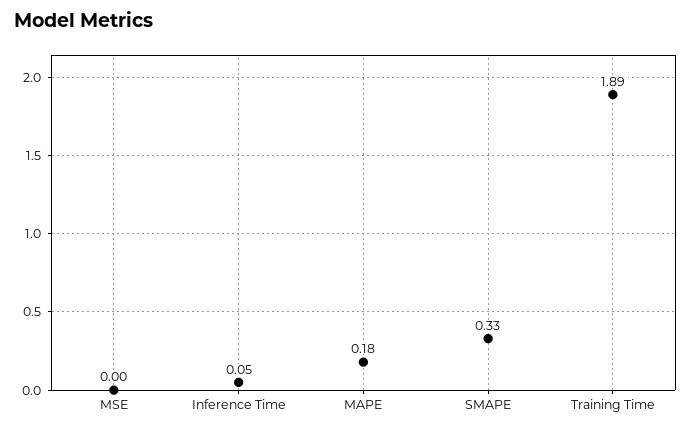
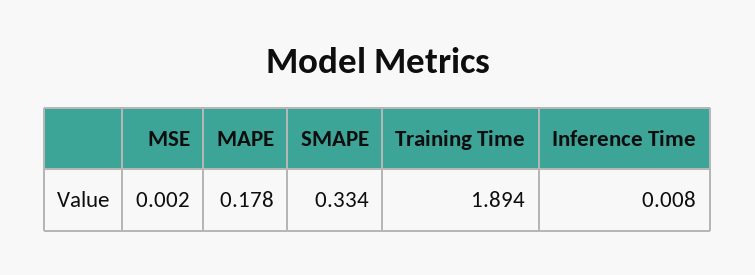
  {
    "MSE": 0.002,
-   "Inference Time": 0.05,
+   "Inference Time": 0.008,
    "MAPE": 0.178,
    "SMAPE": 0.334,
    "Training Time": 1.894
  }

